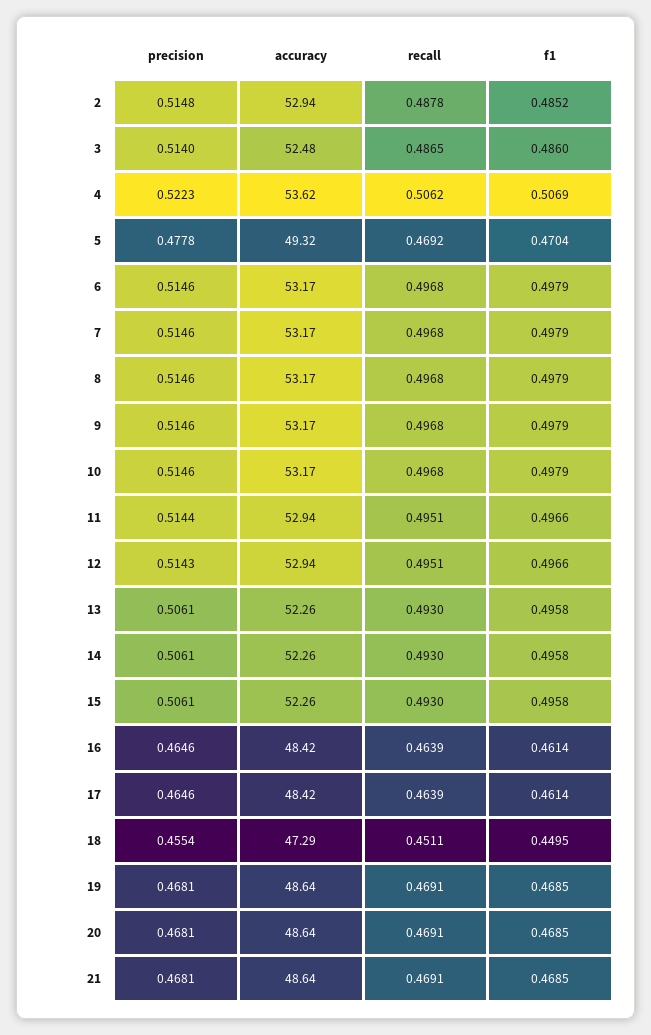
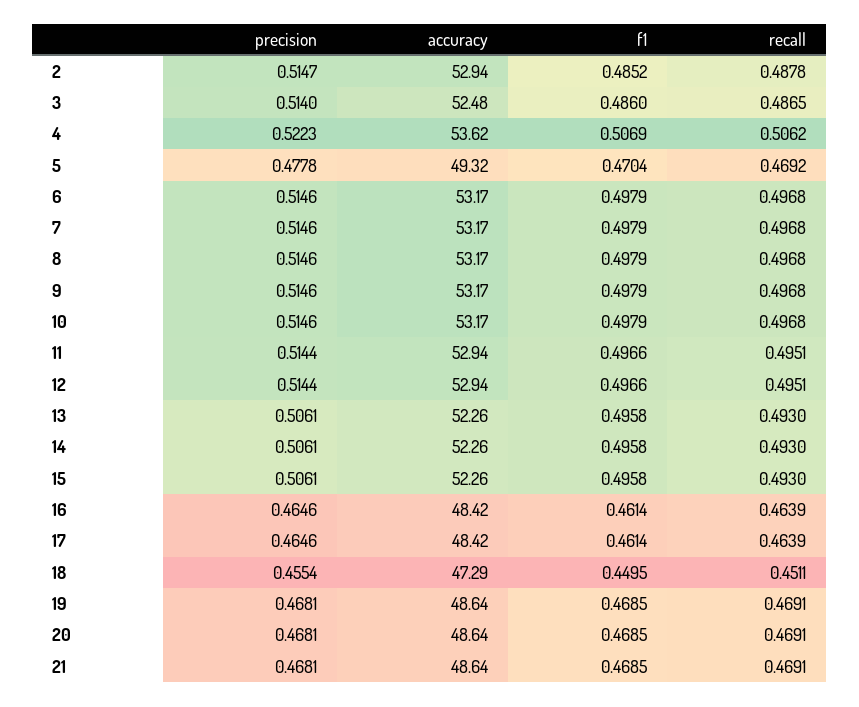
  {
    "precision": {
-     "2": 0.5148,
+     "2": 0.5147,
      "3": 0.514,
      "4": 0.5223,
      "5": 0.4778,
      "6": 0.5146,
      "7": 0.5146,
      "8": 0.5146,
      "9": 0.5146,
      "10": 0.5146,
      "11": 0.5144,
-     "12": 0.5143,
+     "12": 0.5144,
      "13": 0.5061,
      "14": 0.5061,
      "15": 0.5061,
      "16": 0.4646,
      "17": 0.4646,
      "18": 0.4554,
      "19": 0.4681,
      "20": 0.4681,
      "21": 0.4681
    },
    "accuracy": {
      "2": 52.94,
      "3": 52.48,
      "4": 53.62,
      "5": 49.32,
      "6": 53.17,
      "7": 53.17,
      "8": 53.17,
      "9": 53.17,
      "10": 53.17,
      "11": 52.94,
      "12": 52.94,
      "13": 52.26,
      "14": 52.26,
      "15": 52.26,
      "16": 48.42,
      "17": 48.42,
      "18": 47.29,
      "19": 48.64,
      "20": 48.64,
      "21": 48.64
    },
    "recall": {
      "2": 0.4878,
      "3": 0.4865,
      "4": 0.5062,
      "5": 0.4692,
      "6": 0.4968,
      "7": 0.4968,
      "8": 0.4968,
      "9": 0.4968,
      "10": 0.4968,
      "11": 0.4951,
      "12": 0.4951,
      "13": 0.493,
      "14": 0.493,
      "15": 0.493,
      "16": 0.4639,
      "17": 0.4639,
      "18": 0.4511,
      "19": 0.4691,
      "20": 0.4691,
      "21": 0.4691
    },
    "f1": {
      "2": 0.4852,
      "3": 0.486,
      "4": 0.5069,
      "5": 0.4704,
      "6": 0.4979,
      "7": 0.4979,
      "8": 0.4979,
      "9": 0.4979,
      "10": 0.4979,
      "11": 0.4966,
      "12": 0.4966,
      "13": 0.4958,
      "14": 0.4958,
      "15": 0.4958,
      "16": 0.4614,
      "17": 0.4614,
      "18": 0.4495,
      "19": 0.4685,
      "20": 0.4685,
      "21": 0.4685
    }
  }

